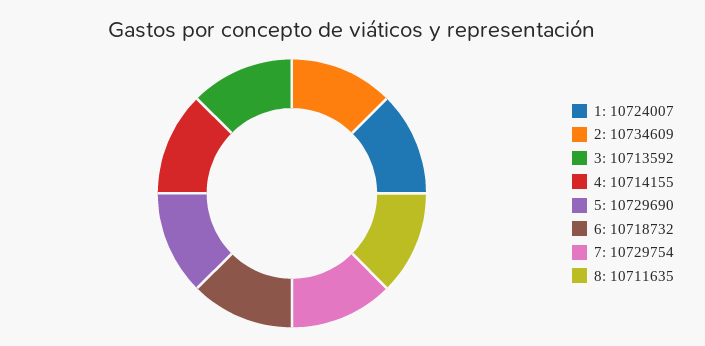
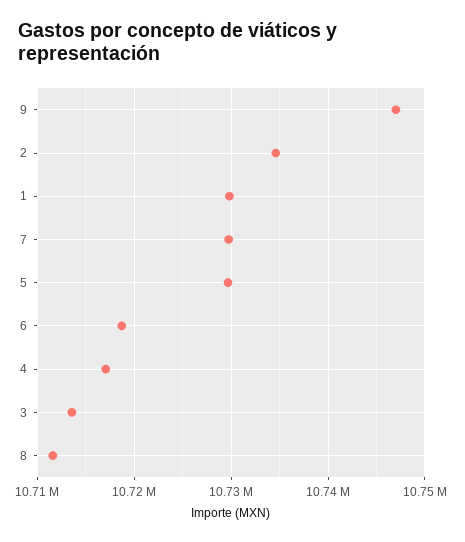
  {
-   "1": 10724007,
+   "1": 10730000,
    "2": 10734609,
    "3": 10713592,
-   "4": 10714155,
+   "4": 10717000,
    "5": 10729690,
    "6": 10718732,
    "7": 10729754,
-   "8": 10711635
+   "8": 10711635,
+   "9": 10747000
  }

